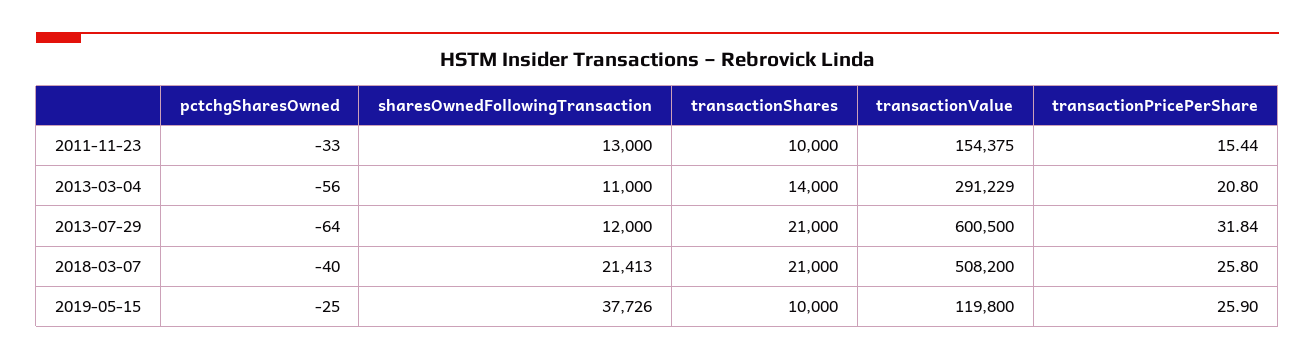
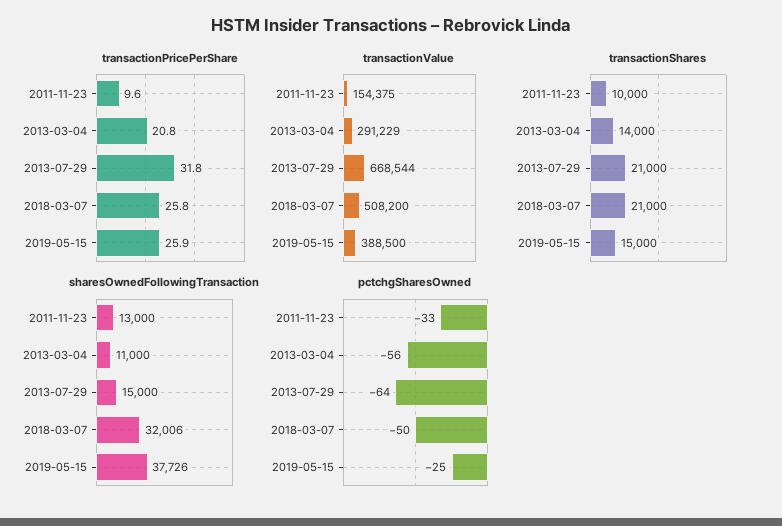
  {
    "pctchgSharesOwned": {
      "2011-11-23": -33,
      "2013-03-04": -56,
      "2013-07-29": -64,
-     "2018-03-07": -40,
+     "2018-03-07": -50,
      "2019-05-15": -25
    },
    "sharesOwnedFollowingTransaction": {
      "2011-11-23": 13000,
      "2013-03-04": 11000,
-     "2013-07-29": 12000,
+     "2013-07-29": 15000,
-     "2018-03-07": 21413,
+     "2018-03-07": 32006,
      "2019-05-15": 37726
    },
    "transactionShares": {
      "2011-11-23": 10000,
      "2013-03-04": 14000,
      "2013-07-29": 21000,
      "2018-03-07": 21000,
-     "2019-05-15": 10000
+     "2019-05-15": 15000
    },
    "transactionValue": {
      "2011-11-23": 154375,
      "2013-03-04": 291229,
-     "2013-07-29": 600500,
+     "2013-07-29": 668544,
      "2018-03-07": 508200,
-     "2019-05-15": 119800
+     "2019-05-15": 388500
    },
    "transactionPricePerShare": {
-     "2011-11-23": 15.44,
+     "2011-11-23": 9.6,
      "2013-03-04": 20.8,
      "2013-07-29": 31.84,
      "2018-03-07": 25.8,
      "2019-05-15": 25.9
    }
  }

